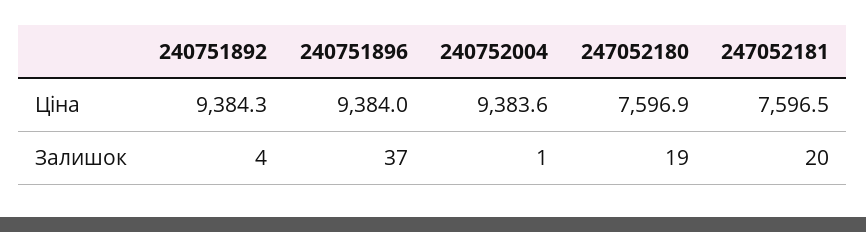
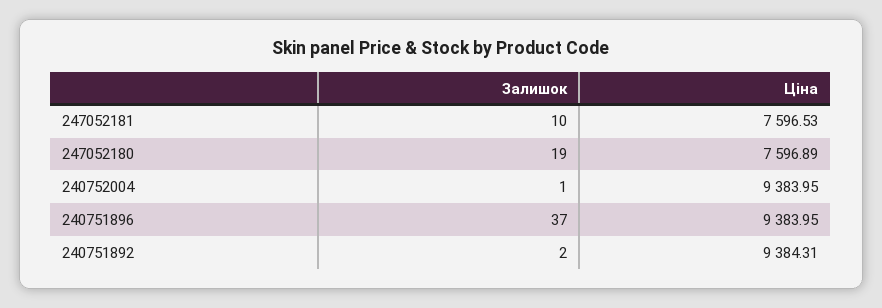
  {
    "240751892": {
      "Ціна": 9384.31,
-     "Залишок": 4
+     "Залишок": 2
    },
    "240751896": {
      "Ціна": 9383.95,
      "Залишок": 37
    },
    "240752004": {
-     "Ціна": 9383.6,
+     "Ціна": 9383.95,
      "Залишок": 1
    },
    "247052180": {
      "Ціна": 7596.89,
      "Залишок": 19
    },
    "247052181": {
      "Ціна": 7596.53,
-     "Залишок": 20
+     "Залишок": 10
    }
  }

